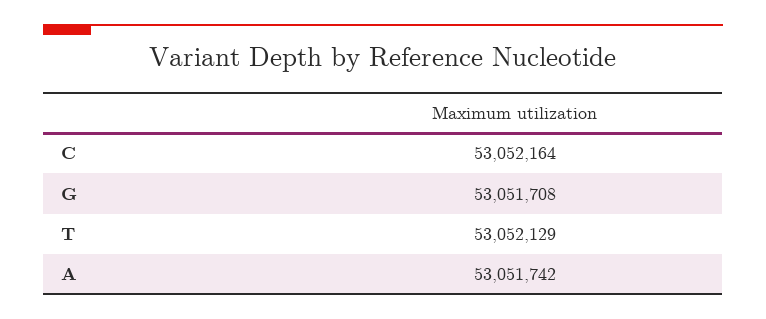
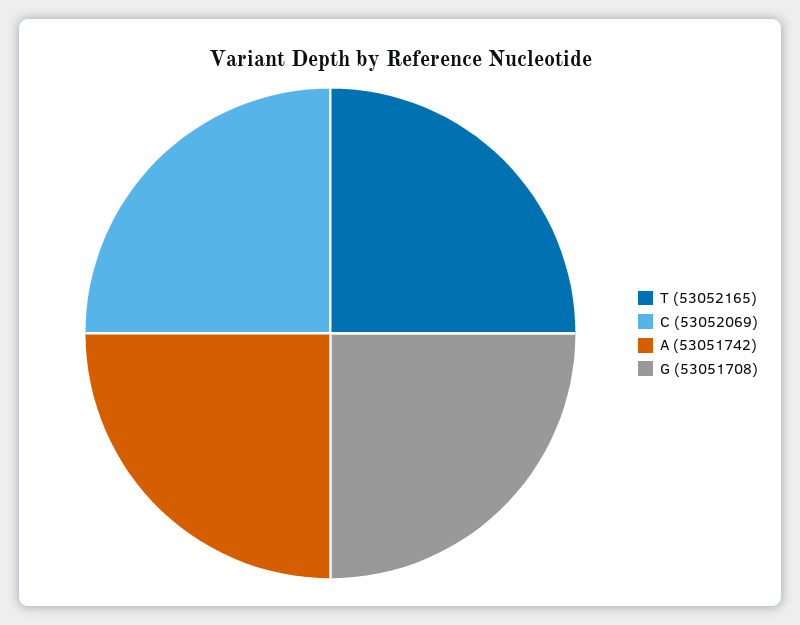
  {
-   "C": 53052164,
+   "C": 53052069,
    "G": 53051708,
-   "T": 53052129,
+   "T": 53052165,
    "A": 53051742
  }

